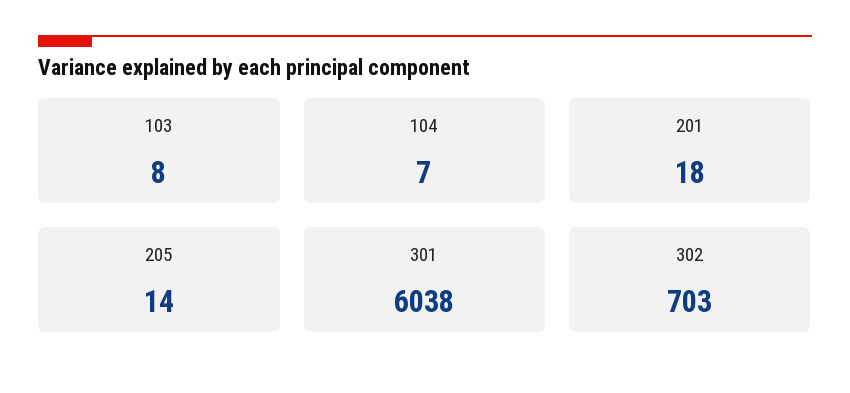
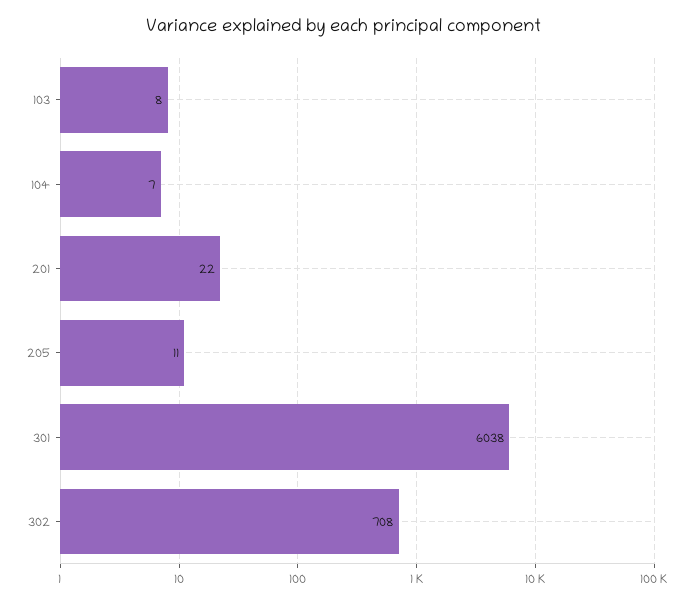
  {
    "103": 8,
    "104": 7,
-   "201": 18,
+   "201": 22,
-   "205": 14,
+   "205": 11,
    "301": 6038,
-   "302": 703
+   "302": 708
  }

